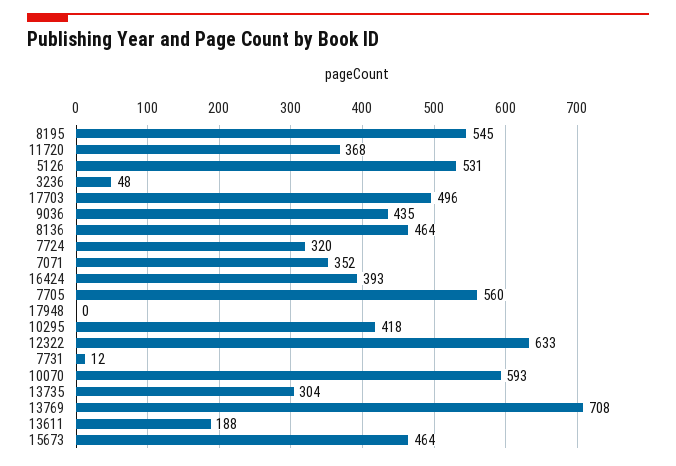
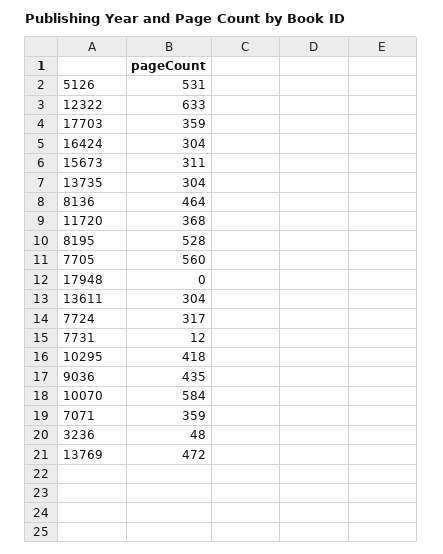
  {
-   "8195": 545,
+   "8195": 528,
    "11720": 368,
    "5126": 531,
    "3236": 48,
-   "17703": 496,
+   "17703": 359,
    "9036": 435,
    "8136": 464,
-   "7724": 320,
+   "7724": 317,
-   "7071": 352,
+   "7071": 359,
-   "16424": 393,
+   "16424": 304,
    "7705": 560,
    "17948": 0,
    "10295": 418,
    "12322": 633,
    "7731": 12,
-   "10070": 593,
+   "10070": 584,
    "13735": 304,
-   "13769": 708,
+   "13769": 472,
-   "13611": 188,
+   "13611": 304,
-   "15673": 464
+   "15673": 311
  }

